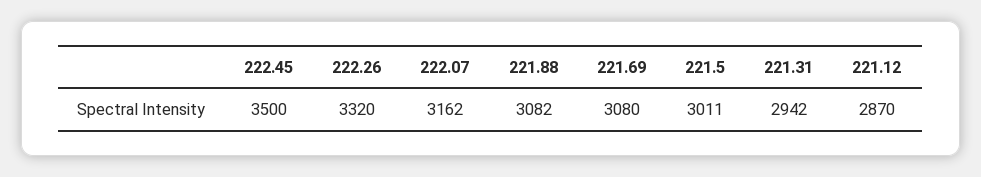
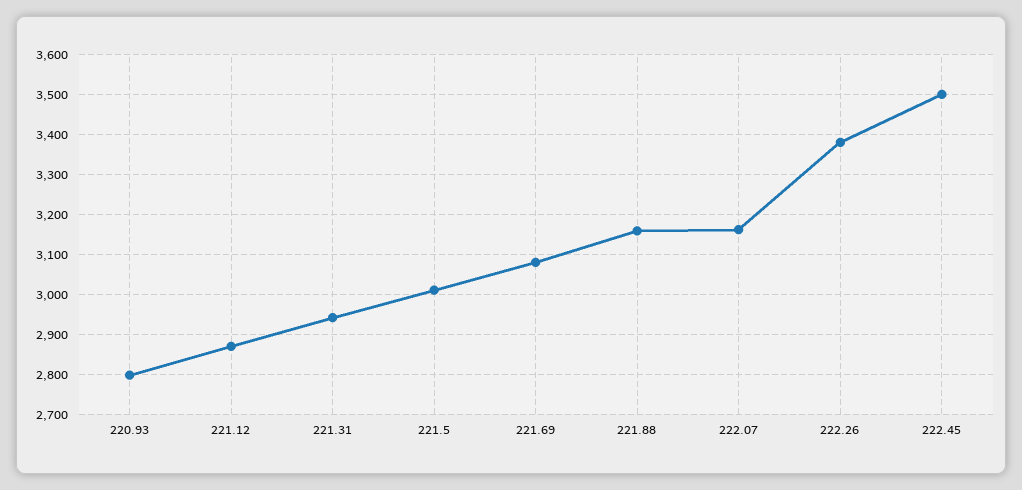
  {
    "222.45": 3500,
-   "222.26": 3320,
+   "222.26": 3380,
    "222.07": 3162,
-   "221.88": 3082,
+   "221.88": 3160,
    "221.69": 3080,
    "221.5": 3011,
    "221.31": 2942,
-   "221.12": 2870
+   "221.12": 2870,
+   "220.93": 2800
  }

